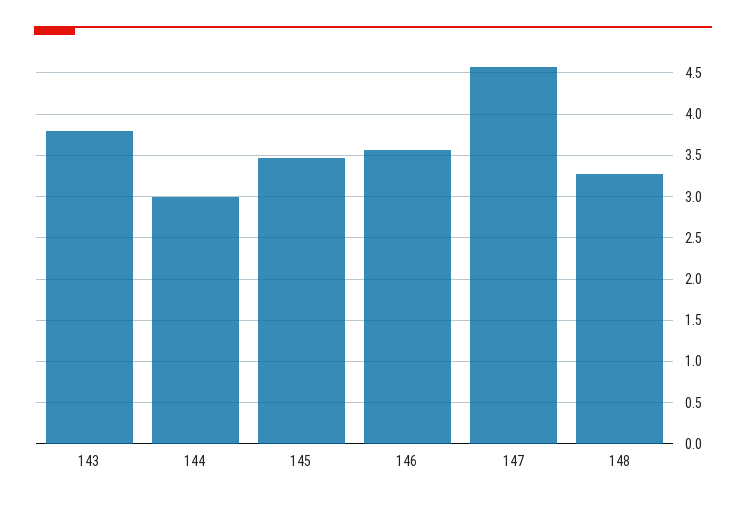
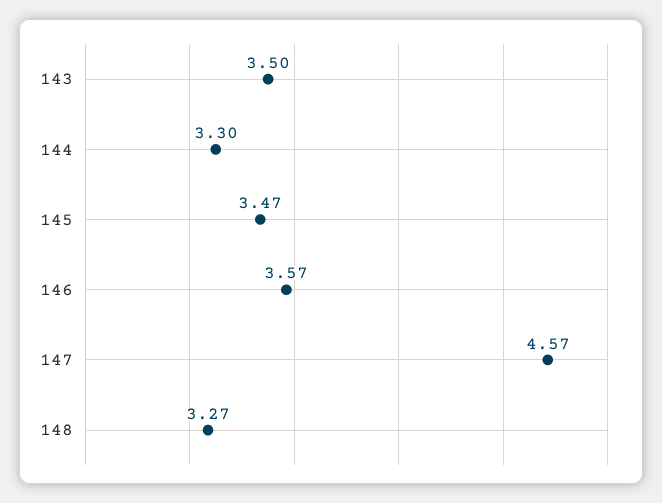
  {
-   "143": 3.8,
+   "143": 3.5,
-   "144": 3,
+   "144": 3.3,
    "145": 3.47,
    "146": 3.57,
    "147": 4.57,
    "148": 3.27
  }

